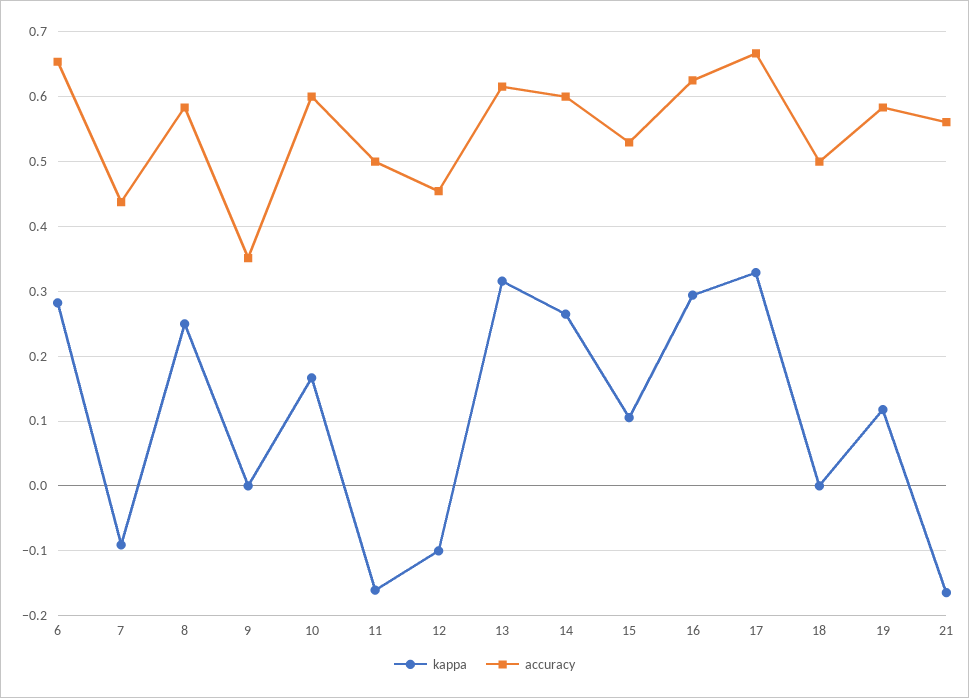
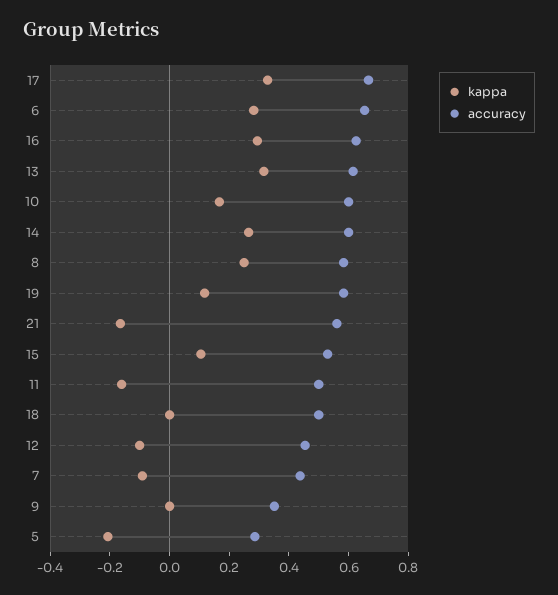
  {
    "kappa": {
      "6": 0.28,
      "7": -0.09,
      "8": 0.25,
      "9": 0,
      "10": 0.17,
      "11": -0.16,
      "12": -0.1,
      "13": 0.32,
      "14": 0.26,
      "15": 0.11,
      "16": 0.29,
      "17": 0.33,
      "18": 0,
      "19": 0.12,
-     "21": -0.16
+     "21": -0.16,
+     "5": -0.2
    },
    "accuracy": {
      "6": 0.65,
      "7": 0.44,
      "8": 0.58,
      "9": 0.35,
      "10": 0.6,
      "11": 0.5,
      "12": 0.45,
      "13": 0.62,
      "14": 0.6,
      "15": 0.53,
      "16": 0.63,
      "17": 0.67,
      "18": 0.5,
      "19": 0.58,
-     "21": 0.56
+     "21": 0.56,
+     "5": 0.3
    }
  }

